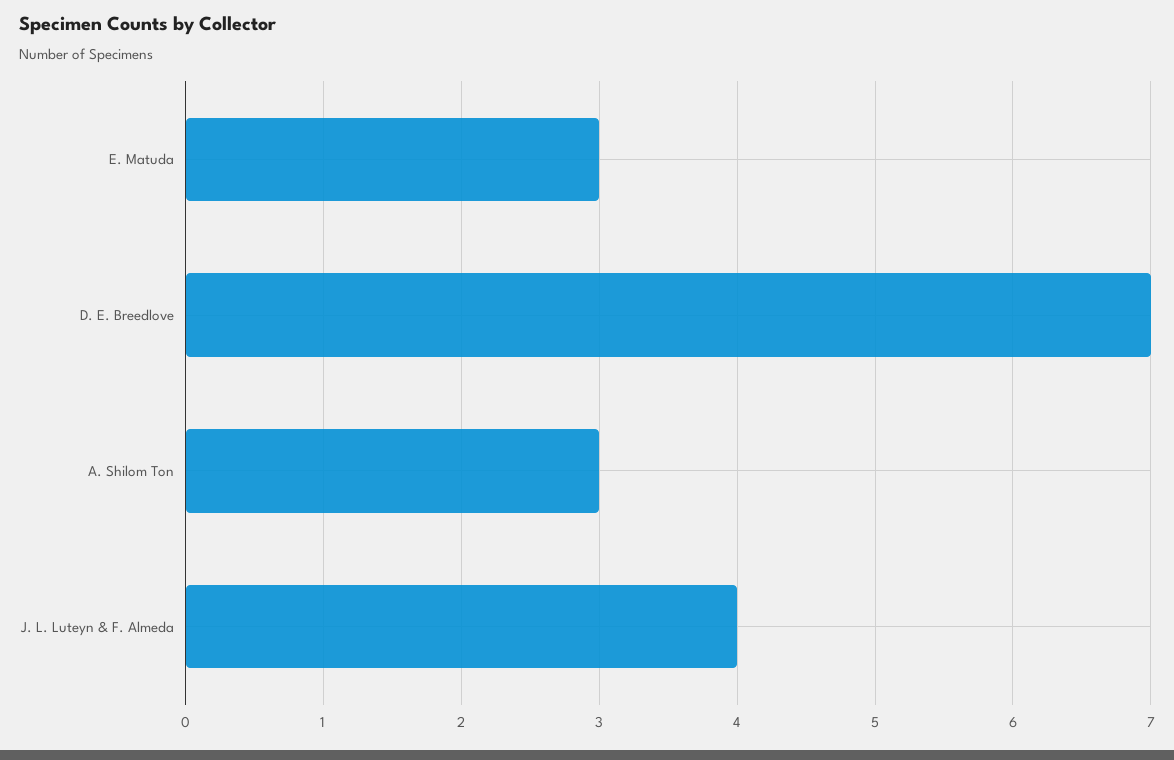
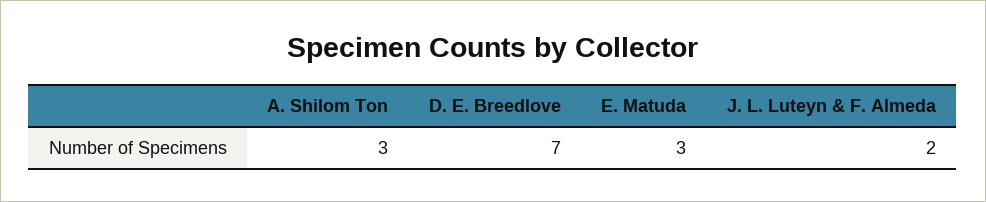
  {
    "E. Matuda": 3,
    "D. E. Breedlove": 7,
    "A. Shilom Ton": 3,
-   "J. L. Luteyn & F. Almeda": 4
+   "J. L. Luteyn & F. Almeda": 2
  }

